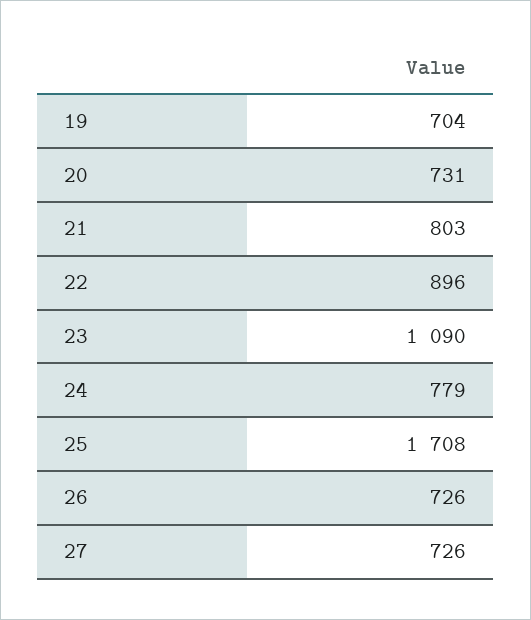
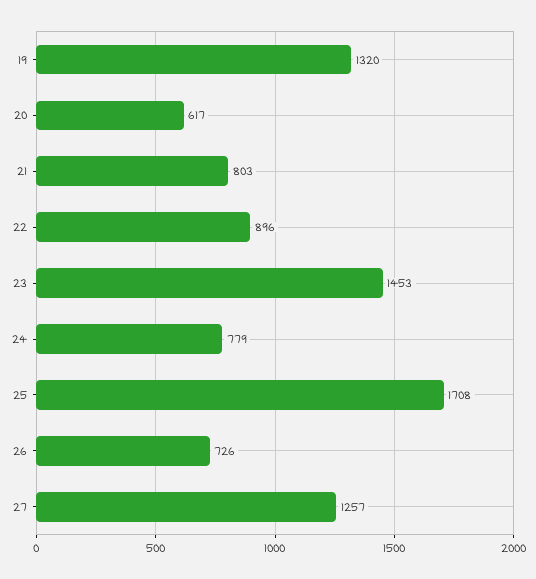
  {
-   "19": 704,
+   "19": 1320,
-   "20": 731,
+   "20": 617,
    "21": 803,
    "22": 896,
-   "23": 1090,
+   "23": 1453,
    "24": 779,
    "25": 1708,
    "26": 726,
-   "27": 726
+   "27": 1257
  }

